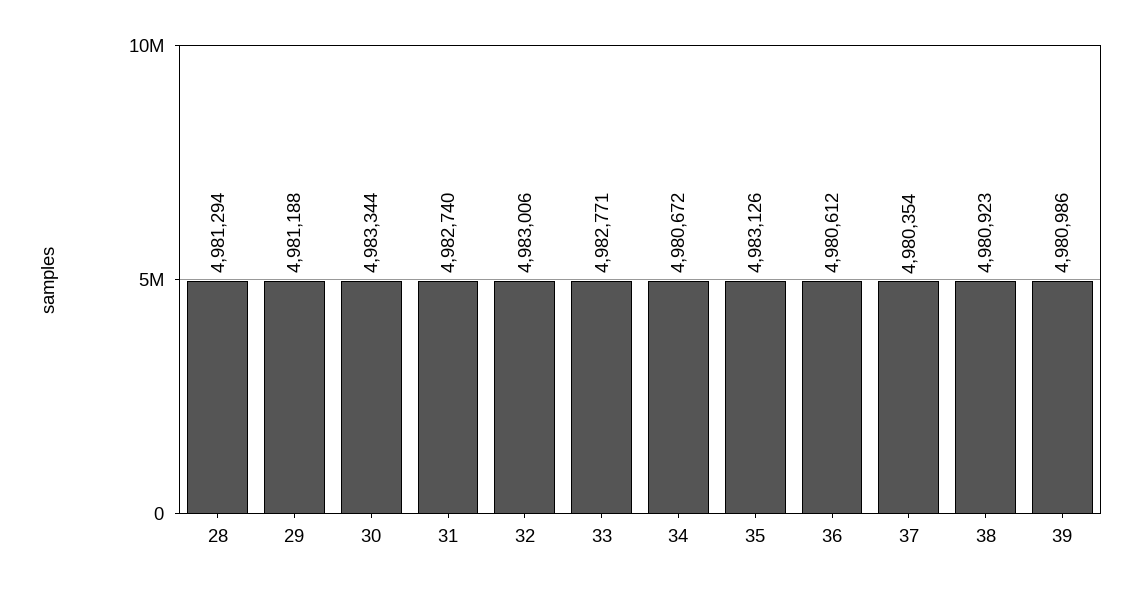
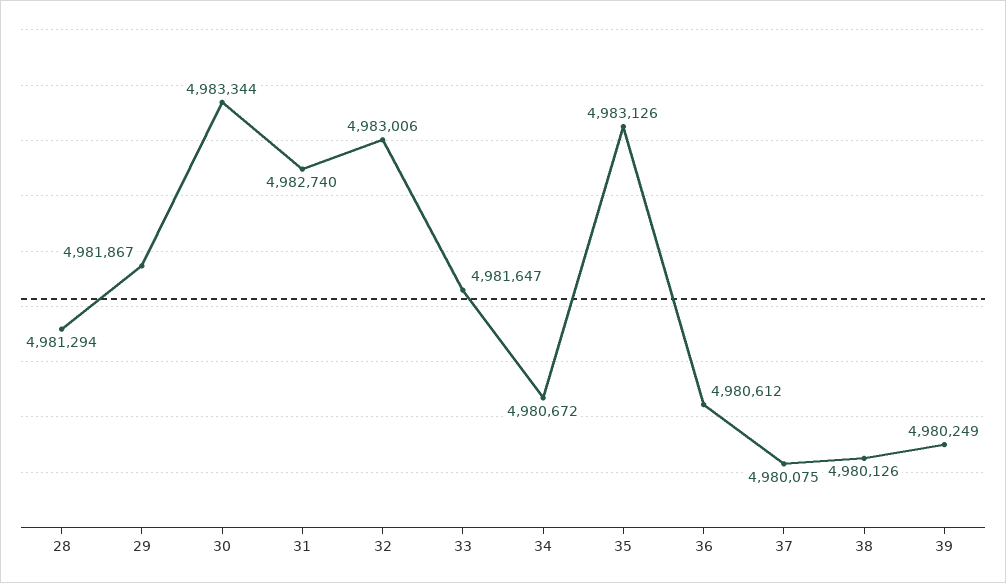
  {
    "28": 4981294,
-   "29": 4981188,
+   "29": 4981867,
    "30": 4983344,
    "31": 4982740,
    "32": 4983006,
-   "33": 4982771,
+   "33": 4981647,
    "34": 4980672,
    "35": 4983126,
    "36": 4980612,
-   "37": 4980354,
+   "37": 4980075,
-   "38": 4980923,
+   "38": 4980126,
-   "39": 4980986
+   "39": 4980249
  }

